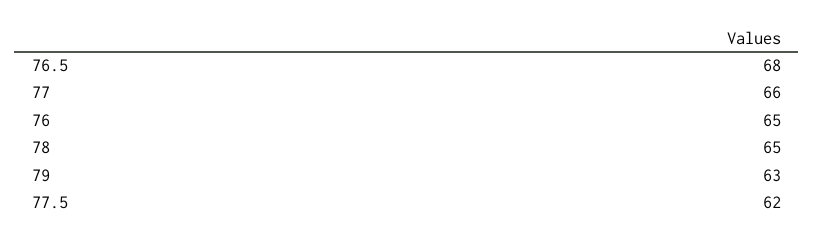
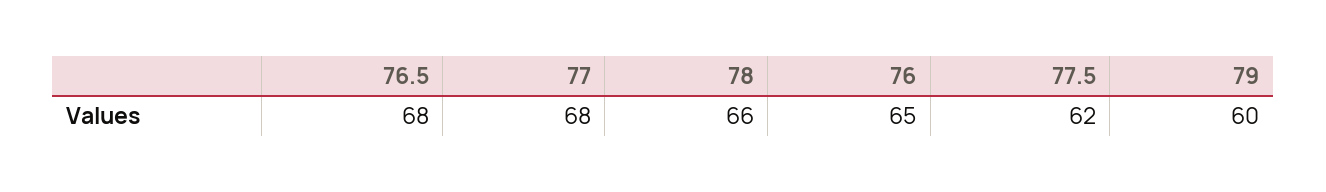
  {
    "76.5": 68,
-   "77": 66,
+   "77": 68,
    "76": 65,
-   "78": 65,
+   "78": 66,
-   "79": 63,
+   "79": 60,
    "77.5": 62
  }

